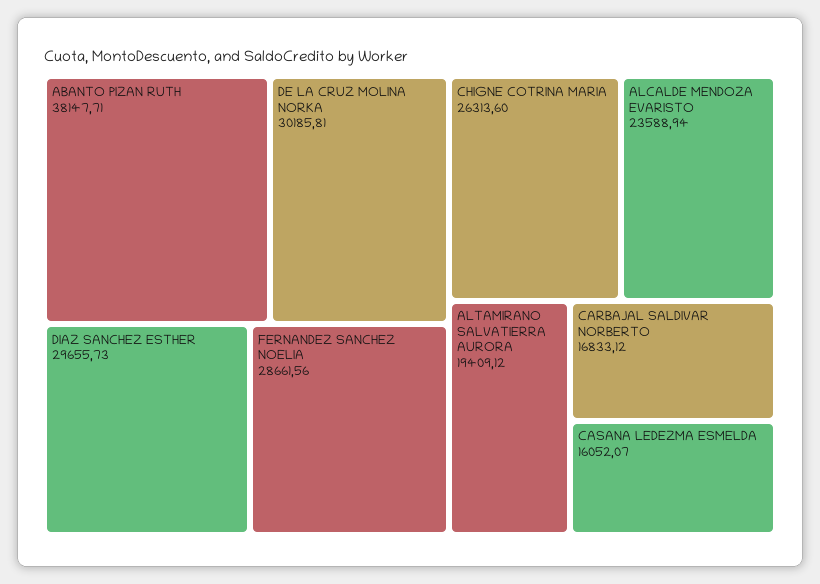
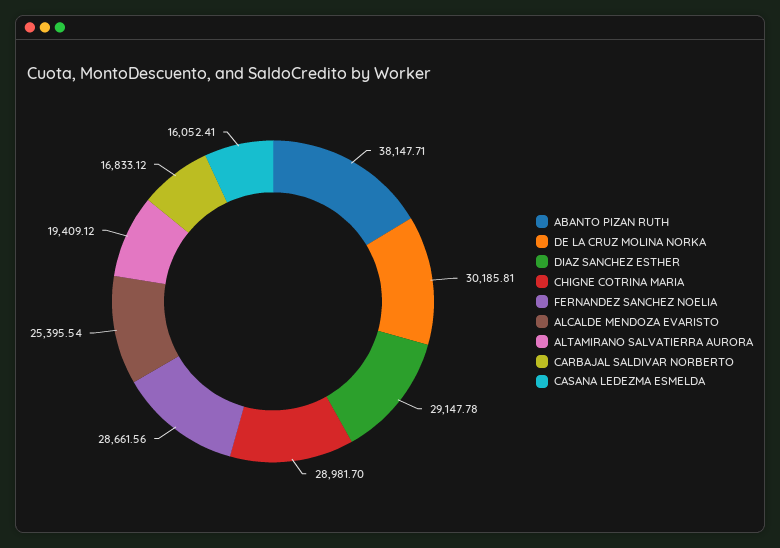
  {
    "ABANTO PIZAN RUTH": 38147.71,
    "DE LA CRUZ MOLINA NORKA": 30185.81,
-   "DIAZ SANCHEZ ESTHER": 29655.73,
+   "DIAZ SANCHEZ ESTHER": 29147.78,
    "FERNANDEZ SANCHEZ NOELIA": 28661.56,
-   "CHIGNE COTRINA MARIA": 26313.6,
+   "CHIGNE COTRINA MARIA": 28981.7,
-   "ALCALDE MENDOZA EVARISTO": 23588.94,
+   "ALCALDE MENDOZA EVARISTO": 25395.54,
    "ALTAMIRANO SALVATIERRA AURORA": 19409.12,
    "CARBAJAL SALDIVAR NORBERTO": 16833.12,
-   "CASANA LEDEZMA ESMELDA": 16052.07
+   "CASANA LEDEZMA ESMELDA": 16052.41
  }

